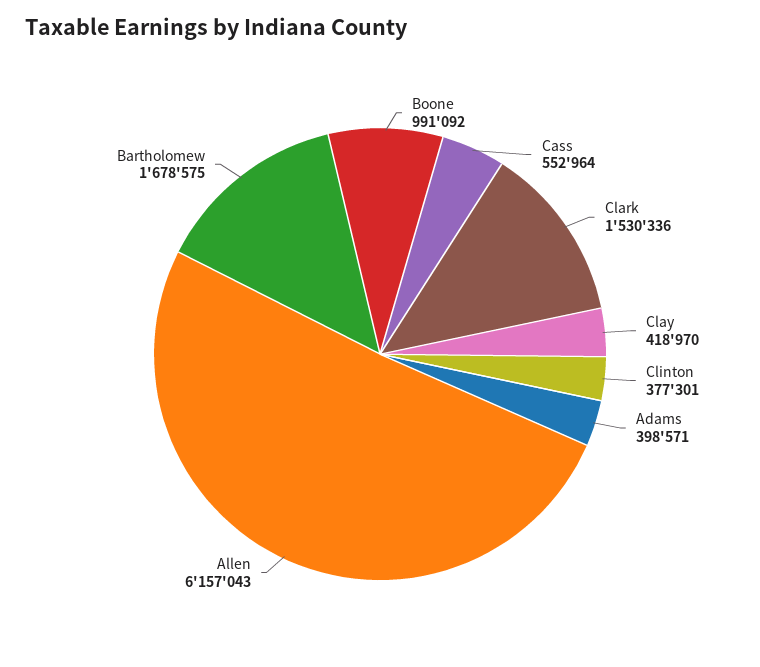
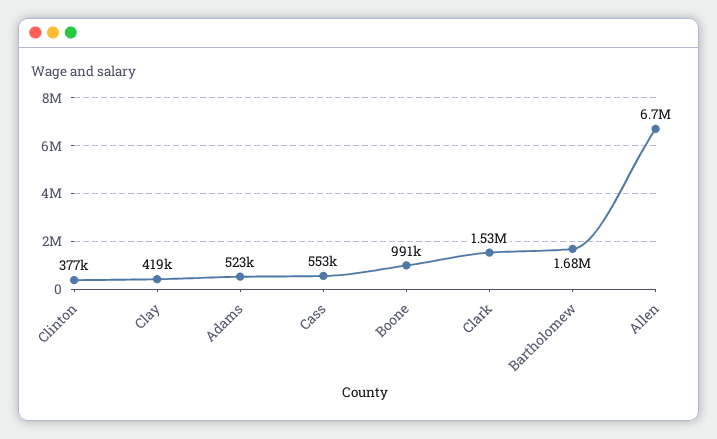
  {
    "Boone": 991092,
    "Cass": 552964,
    "Clark": 1530336,
    "Clay": 418970,
    "Clinton": 377301,
-   "Adams": 398571,
+   "Adams": 523000,
-   "Allen": 6157043,
+   "Allen": 6700000,
    "Bartholomew": 1678575
  }

